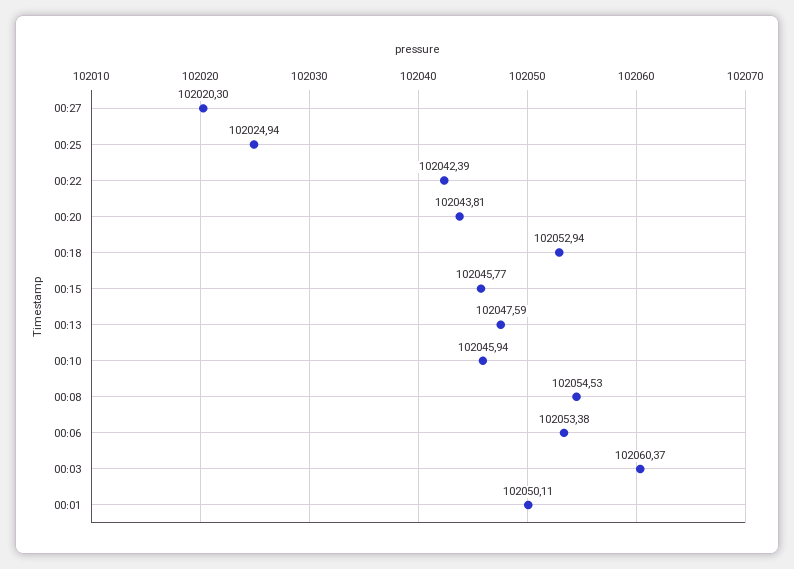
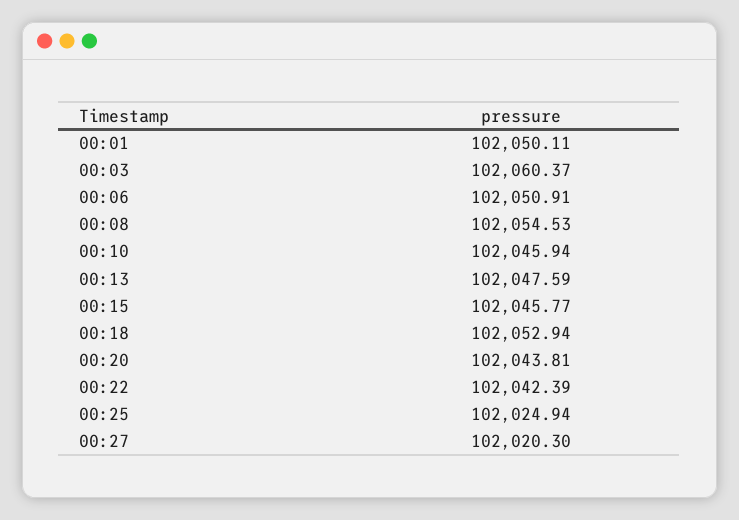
  {
    "00:27": 102020.3,
    "00:25": 102024.94,
    "00:22": 102042.39,
    "00:20": 102043.81,
    "00:18": 102052.94,
    "00:15": 102045.77,
    "00:13": 102047.59,
    "00:10": 102045.94,
    "00:08": 102054.53,
-   "00:06": 102053.38,
+   "00:06": 102050.91,
    "00:03": 102060.37,
    "00:01": 102050.11
  }

